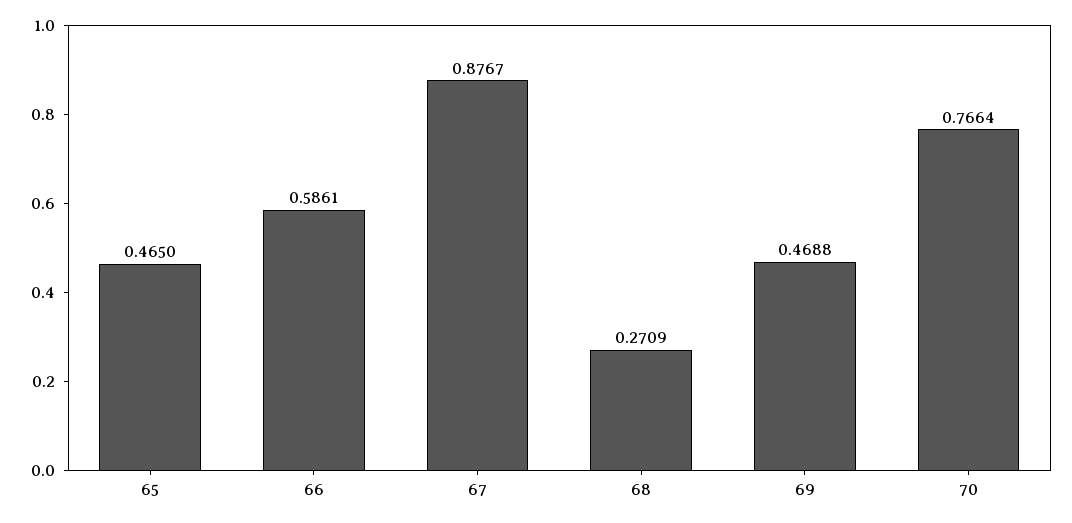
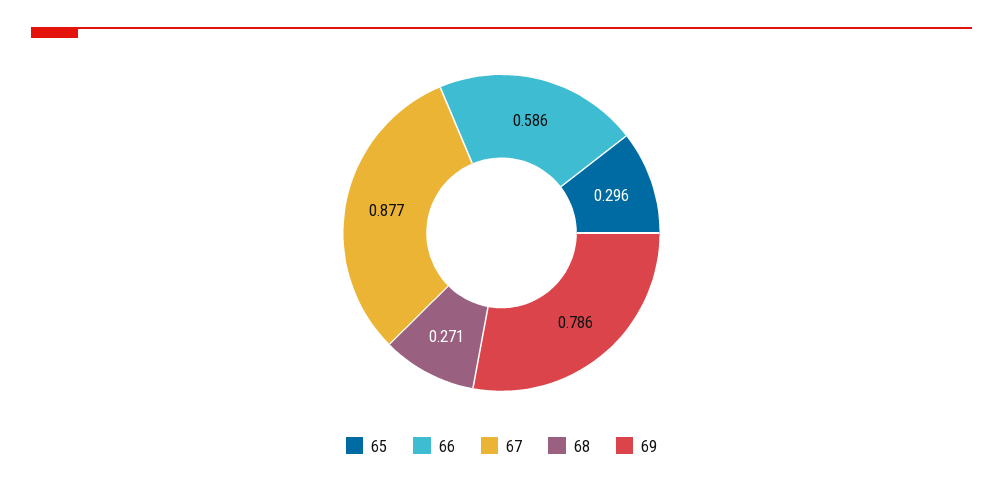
  {
-   "65": 0.465,
+   "65": 0.296,
    "66": 0.5861,
    "67": 0.8767,
    "68": 0.2709,
-   "69": 0.4688,
+   "69": 0.786
-   "70": 0.7664
  }

